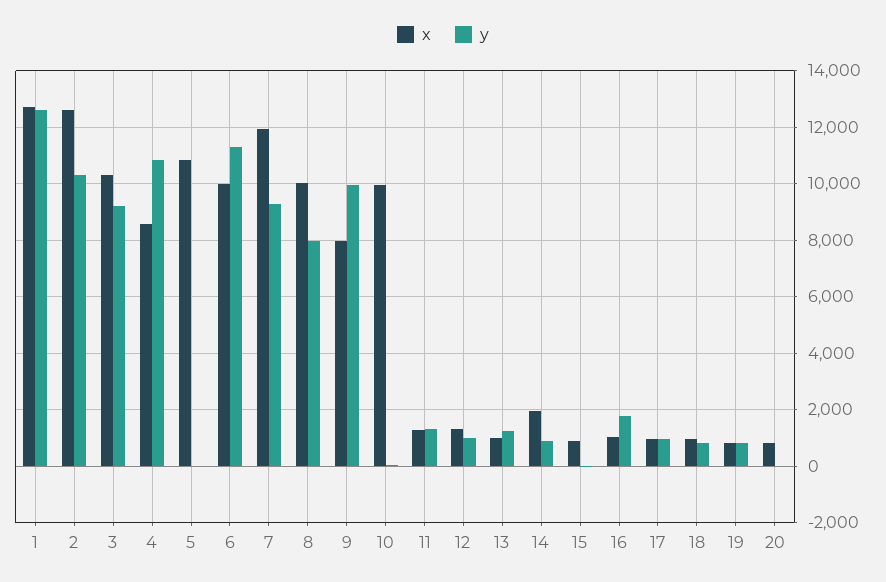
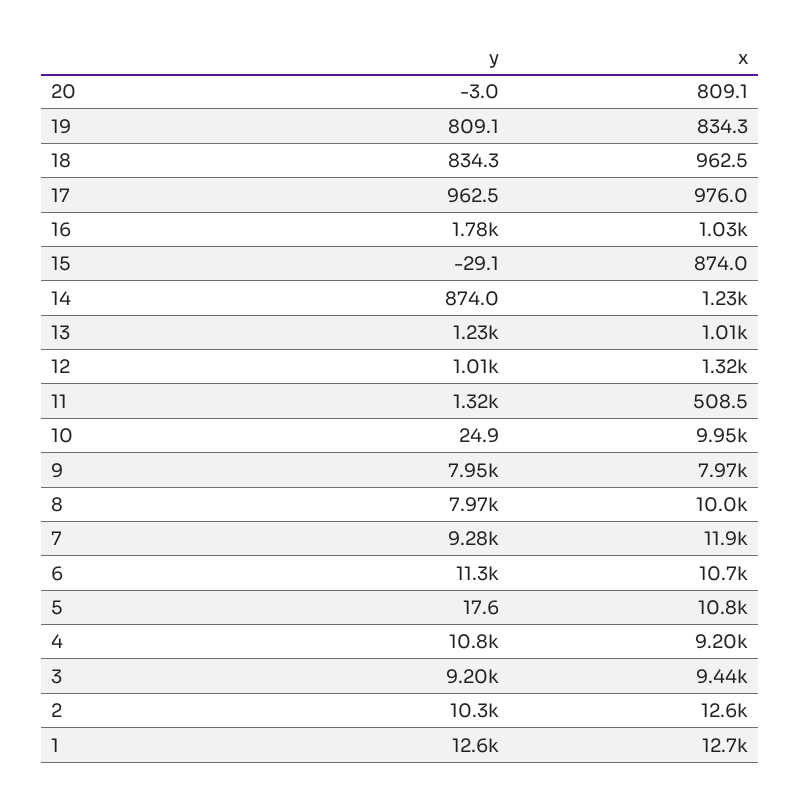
  {
    "x": {
      "1": 12700,
      "2": 12600,
-     "3": 10250,
+     "3": 9440,
-     "4": 8500,
+     "4": 9200,
      "5": 10800,
-     "6": 10000,
+     "6": 10700,
      "7": 11900,
      "8": 10000,
      "9": 7970,
      "10": 9950,
-     "11": 1250,
+     "11": 508.5,
      "12": 1320,
      "13": 1010,
-     "14": 2000,
+     "14": 1230,
      "15": 874,
      "16": 1030,
      "17": 976,
      "18": 962.5,
      "19": 834.3,
      "20": 809.1
    },
    "y": {
      "1": 12600,
      "2": 10300,
      "3": 9200,
      "4": 10800,
      "5": 17.6,
      "6": 11300,
      "7": 9280,
      "8": 7970,
-     "9": 10000,
+     "9": 7950,
      "10": 24.9,
      "11": 1320,
      "12": 1010,
      "13": 1230,
      "14": 874,
      "15": -29.1,
      "16": 1780,
      "17": 962.5,
      "18": 834.3,
      "19": 809.1,
      "20": -3
    }
  }

